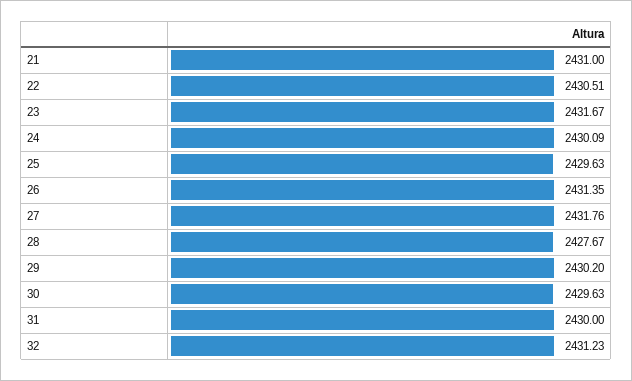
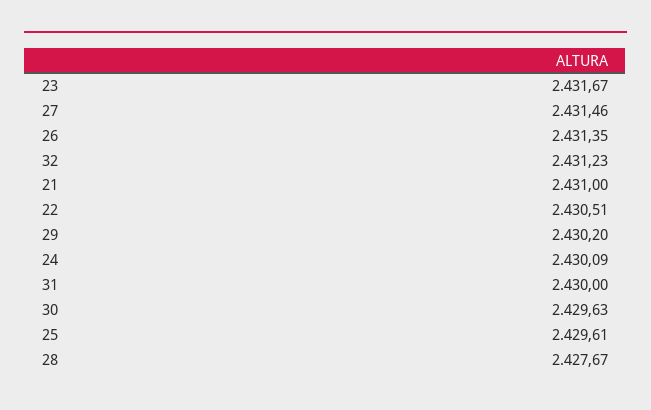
  {
    "21": 2431,
    "22": 2430.51,
    "23": 2431.67,
    "24": 2430.09,
-   "25": 2429.63,
+   "25": 2429.61,
    "26": 2431.35,
-   "27": 2431.76,
+   "27": 2431.46,
    "28": 2427.67,
    "29": 2430.2,
    "30": 2429.63,
    "31": 2430,
    "32": 2431.23
  }

